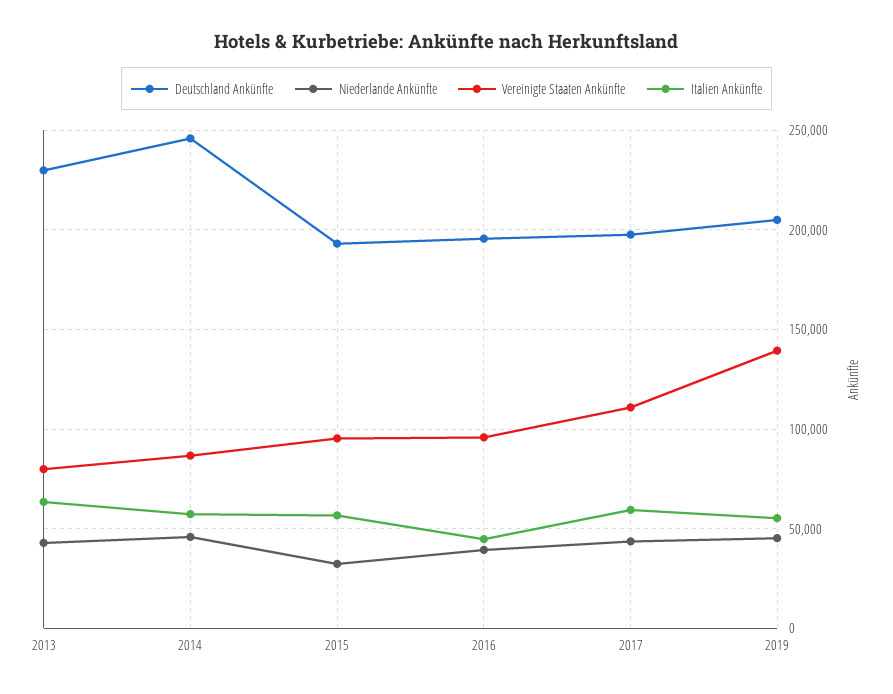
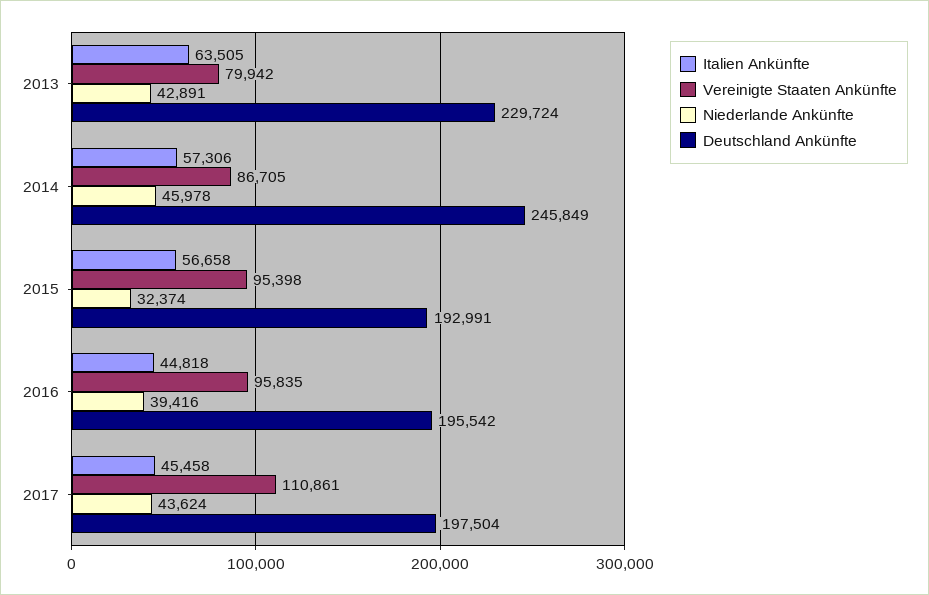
  {
    "Deutschland Ankünfte": {
      "2013": 229724,
      "2014": 245849,
      "2015": 192991,
      "2016": 195542,
-     "2017": 197504,
+     "2017": 197504
-     "2019": 205000
    },
    "Niederlande Ankünfte": {
      "2013": 42891,
      "2014": 45978,
      "2015": 32374,
      "2016": 39416,
-     "2017": 43624,
+     "2017": 43624
-     "2019": 45000
    },
    "Vereinigte Staaten Ankünfte": {
      "2013": 79942,
      "2014": 86705,
      "2015": 95398,
      "2016": 95835,
-     "2017": 110861,
+     "2017": 110861
-     "2019": 140000
    },
    "Italien Ankünfte": {
      "2013": 63505,
      "2014": 57306,
      "2015": 56658,
      "2016": 44818,
-     "2017": 60000,
+     "2017": 45458
-     "2019": 55000
    }
  }

